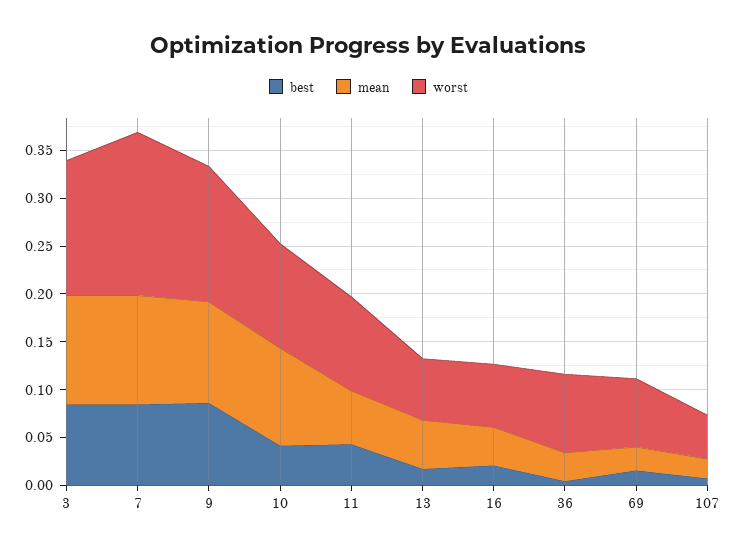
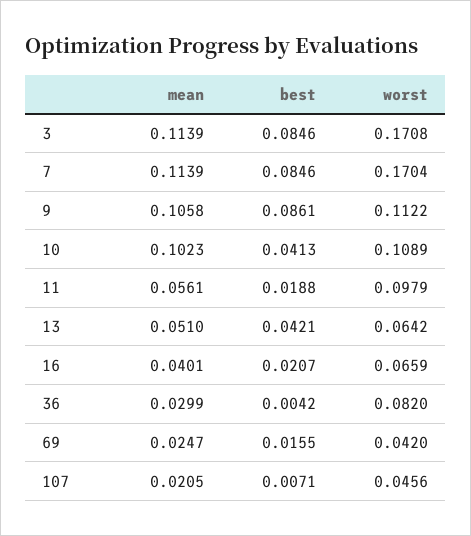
  {
    "best": {
      "3": 0.0846,
      "7": 0.0846,
      "9": 0.0861,
      "10": 0.0413,
-     "11": 0.04,
+     "11": 0.0188,
-     "13": 0.02,
+     "13": 0.0421,
      "16": 0.0207,
      "36": 0.0042,
      "69": 0.0155,
      "107": 0.0071
    },
    "mean": {
      "3": 0.1139,
      "7": 0.1139,
      "9": 0.1058,
      "10": 0.1023,
      "11": 0.0561,
      "13": 0.051,
      "16": 0.0401,
      "36": 0.0299,
      "69": 0.0247,
      "107": 0.0205
    },
    "worst": {
-     "3": 0.14,
+     "3": 0.1708,
      "7": 0.1704,
-     "9": 0.14,
+     "9": 0.1122,
      "10": 0.1089,
      "11": 0.0979,
      "13": 0.0642,
      "16": 0.0659,
      "36": 0.082,
-     "69": 0.07,
+     "69": 0.042,
      "107": 0.0456
    }
  }

